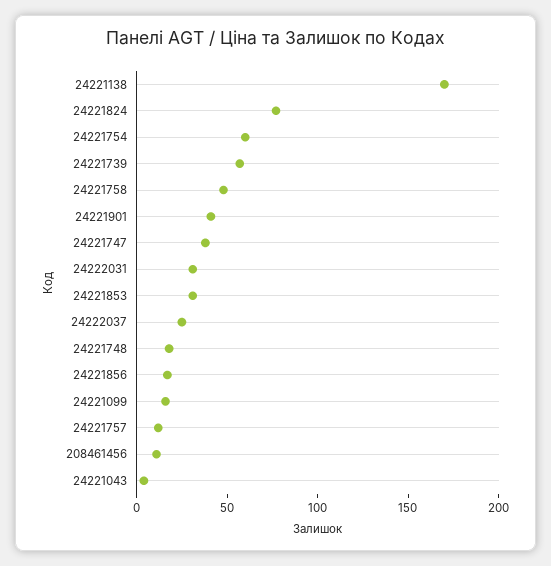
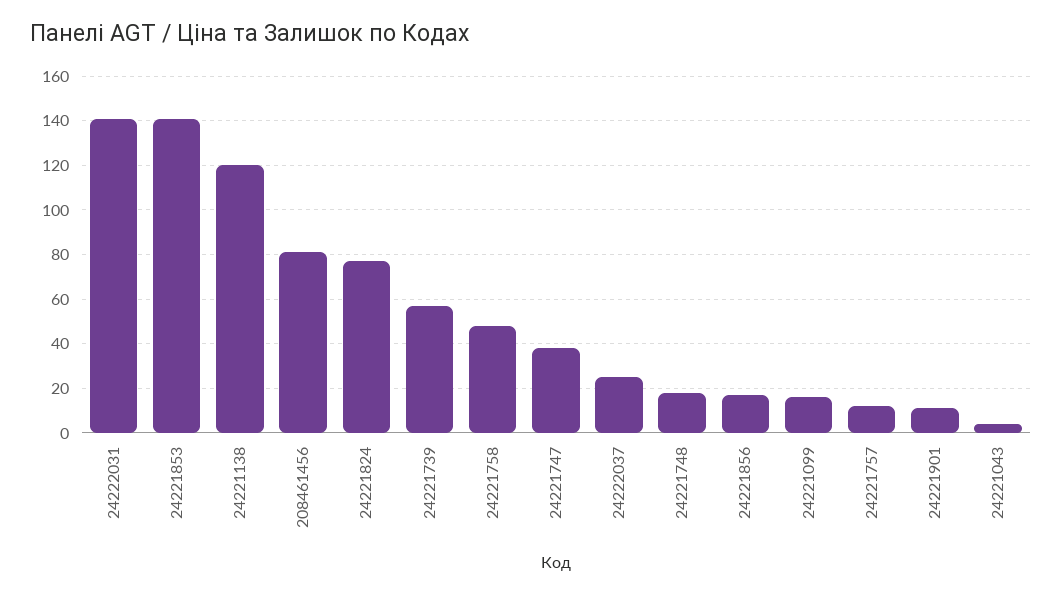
  {
-   "24221138": 170,
+   "24221138": 120,
    "24221824": 75,
-   "24221754": 60,
    "24221739": 55,
    "24221758": 50,
-   "24221901": 40,
+   "24221901": 10,
    "24221747": 40,
-   "24222031": 30,
+   "24222031": 140,
-   "24221853": 30,
+   "24221853": 140,
    "24222037": 25,
    "24221748": 20,
    "24221856": 15,
    "24221099": 15,
    "24221757": 10,
-   "208461456": 10,
+   "208461456": 80,
    "24221043": 5
  }

